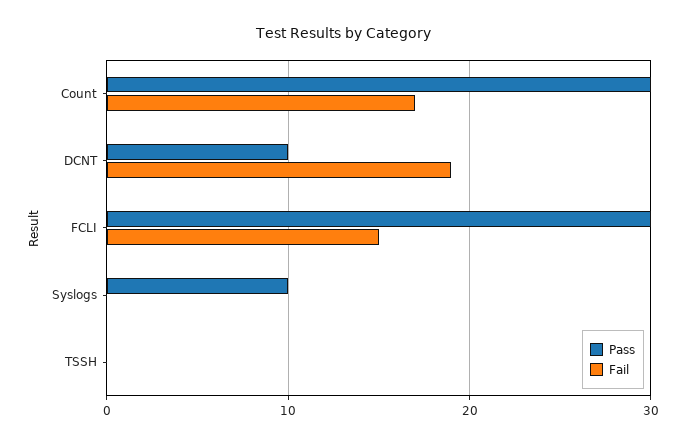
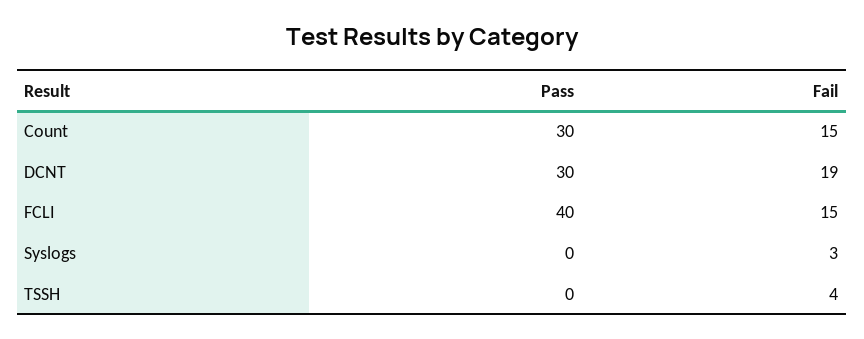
  {
    "Pass": {
      "Count": 30,
-     "DCNT": 10,
+     "DCNT": 30,
-     "FCLI": 30,
+     "FCLI": 40,
-     "Syslogs": 10,
+     "Syslogs": 0,
      "TSSH": 0
    },
    "Fail": {
-     "Count": 17,
+     "Count": 15,
      "DCNT": 19,
      "FCLI": 15,
-     "Syslogs": 0,
+     "Syslogs": 3,
-     "TSSH": 0
+     "TSSH": 4
    }
  }

